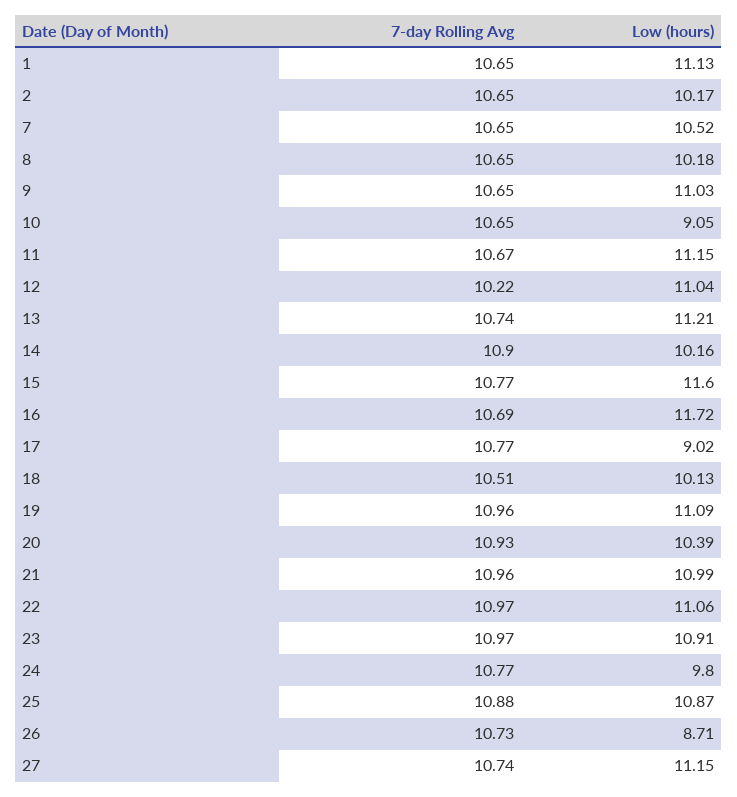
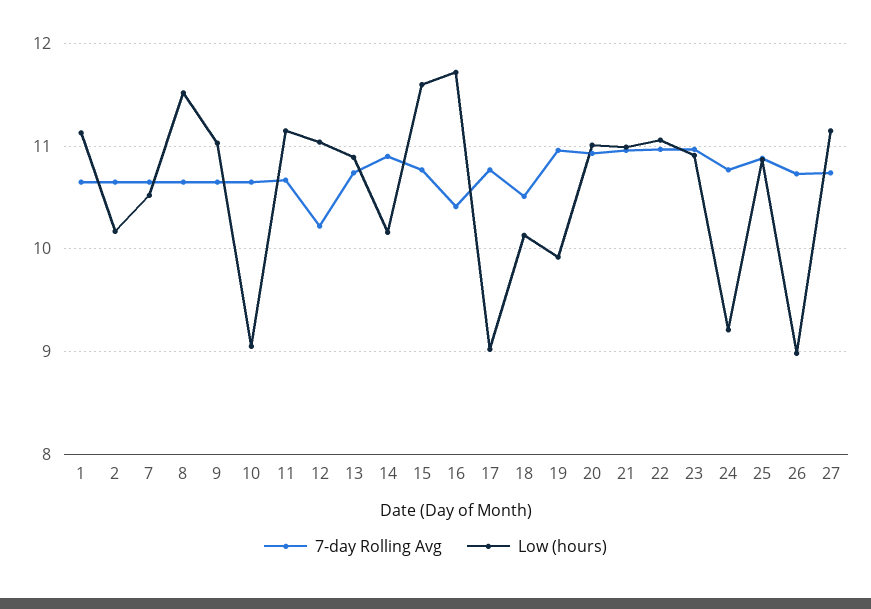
  {
    "7-day Rolling Avg": {
      "1": 10.65,
      "2": 10.65,
      "7": 10.65,
      "8": 10.65,
      "9": 10.65,
      "10": 10.65,
      "11": 10.67,
      "12": 10.22,
      "13": 10.74,
      "14": 10.9,
      "15": 10.77,
-     "16": 10.69,
+     "16": 10.4,
      "17": 10.77,
      "18": 10.51,
      "19": 10.96,
      "20": 10.93,
      "21": 10.96,
      "22": 10.97,
      "23": 10.97,
      "24": 10.77,
      "25": 10.88,
      "26": 10.73,
      "27": 10.74
    },
    "Low (hours)": {
      "1": 11.13,
      "2": 10.17,
      "7": 10.52,
-     "8": 10.18,
+     "8": 11.5,
      "9": 11.03,
      "10": 9.05,
      "11": 11.15,
      "12": 11.04,
-     "13": 11.21,
+     "13": 10.9,
      "14": 10.16,
      "15": 11.6,
      "16": 11.72,
      "17": 9.02,
      "18": 10.13,
-     "19": 11.09,
+     "19": 9.9,
-     "20": 10.39,
+     "20": 11,
      "21": 10.99,
      "22": 11.06,
      "23": 10.91,
-     "24": 9.8,
+     "24": 9.2,
      "25": 10.87,
-     "26": 8.71,
+     "26": 9,
      "27": 11.15
    }
  }

